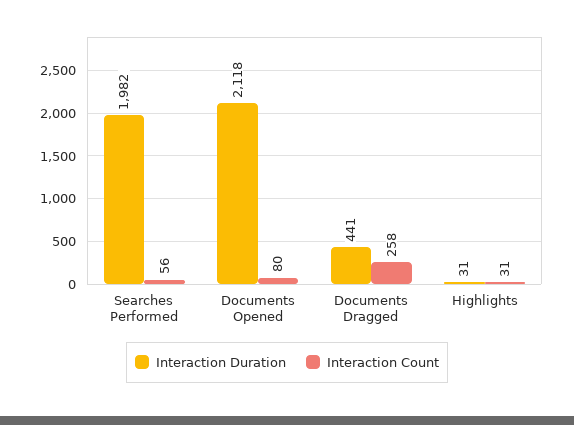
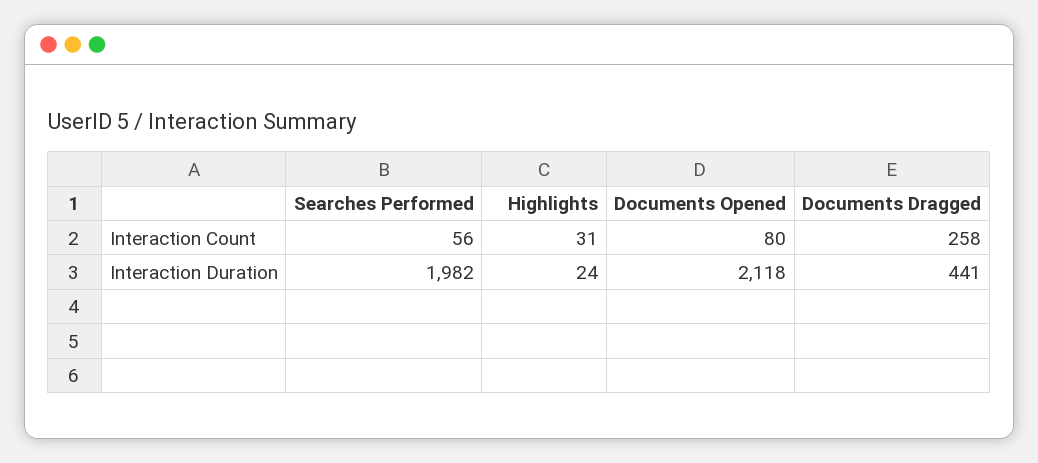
  {
    "Interaction Duration": {
      "Searches Performed": 1982,
      "Documents Opened": 2118,
      "Documents Dragged": 441,
-     "Highlights": 31
+     "Highlights": 24
    },
    "Interaction Count": {
      "Searches Performed": 56,
      "Documents Opened": 80,
      "Documents Dragged": 258,
      "Highlights": 31
    }
  }

